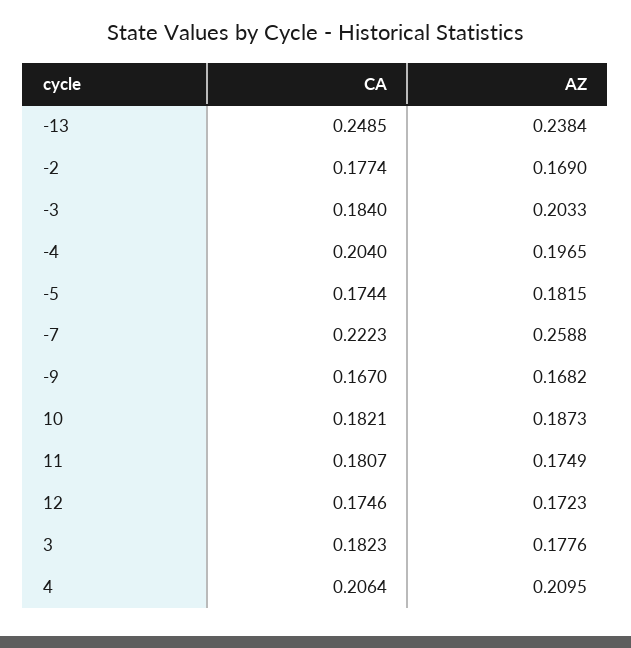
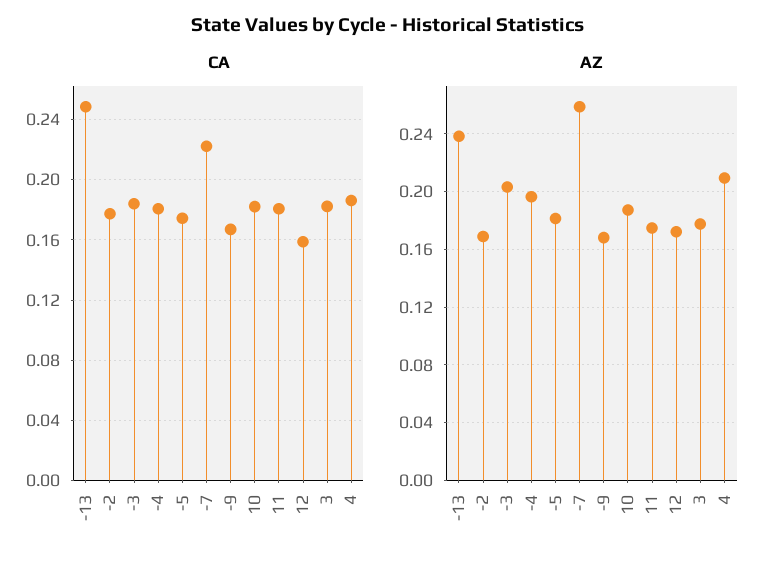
  {
    "CA": {
      "-13": 0.2485,
      "-2": 0.1774,
      "-3": 0.184,
-     "-4": 0.204,
+     "-4": 0.18,
      "-5": 0.1744,
      "-7": 0.2223,
      "-9": 0.167,
      "10": 0.1821,
      "11": 0.1807,
-     "12": 0.1746,
+     "12": 0.16,
      "3": 0.1823,
-     "4": 0.2064
+     "4": 0.185
    },
    "AZ": {
      "-13": 0.2384,
      "-2": 0.169,
      "-3": 0.2033,
      "-4": 0.1965,
      "-5": 0.1815,
      "-7": 0.2588,
      "-9": 0.1682,
      "10": 0.1873,
      "11": 0.1749,
      "12": 0.1723,
      "3": 0.1776,
      "4": 0.2095
    }
  }

